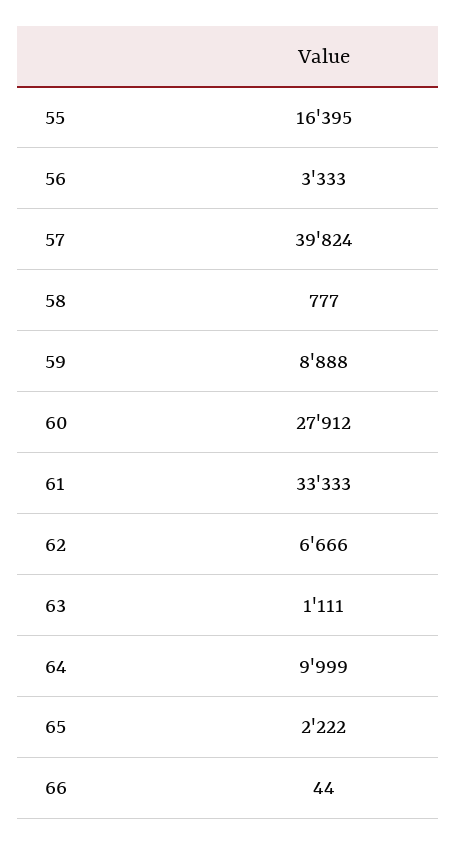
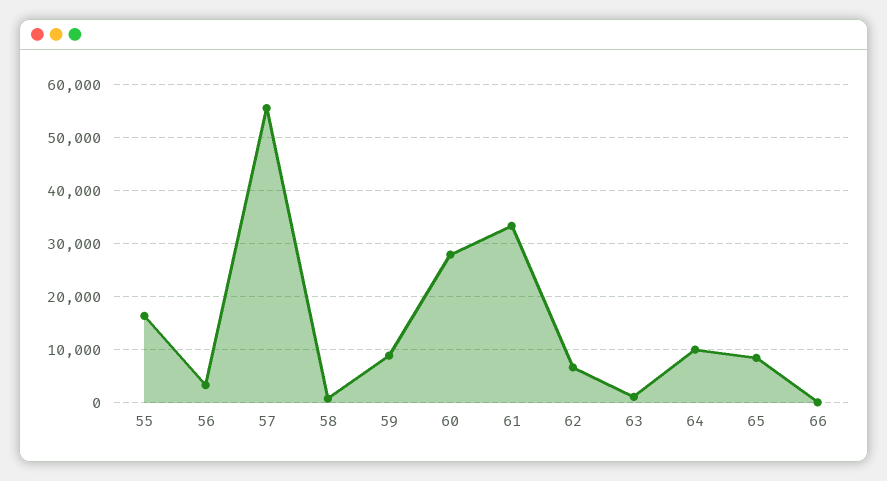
  {
    "55": 16395,
    "56": 3333,
-   "57": 39824,
+   "57": 56000,
    "58": 777,
    "59": 8888,
    "60": 27912,
    "61": 33333,
    "62": 6666,
    "63": 1111,
    "64": 9999,
-   "65": 2222,
+   "65": 8000,
    "66": 44
  }

